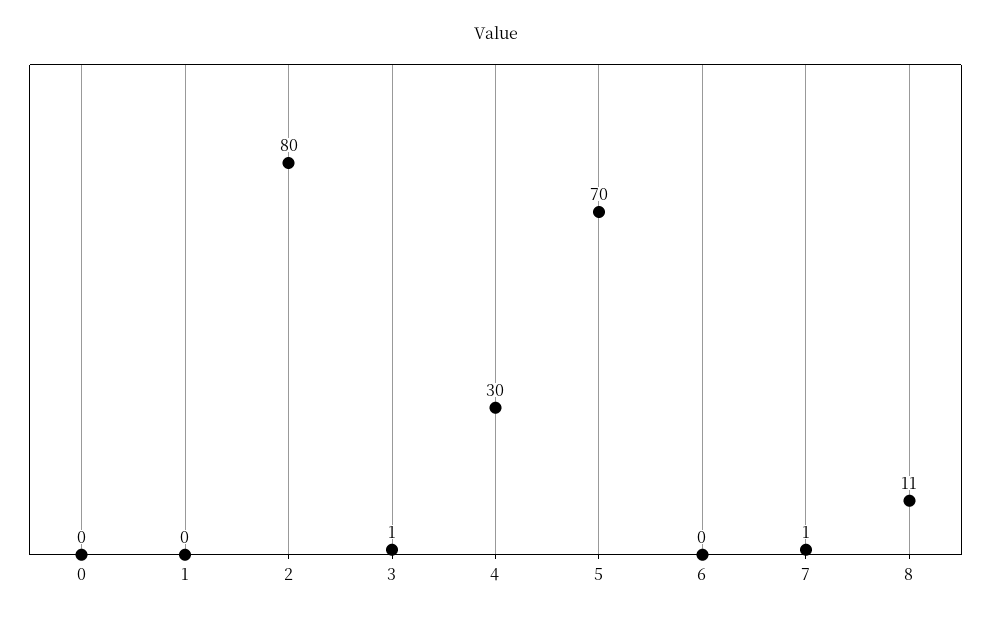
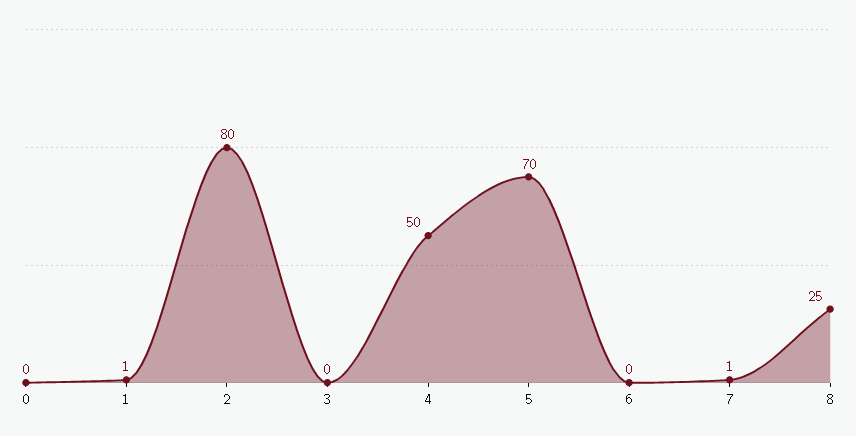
  {
    "0": 0,
-   "1": 0,
+   "1": 1,
    "2": 80,
-   "3": 1,
+   "3": 0,
-   "4": 30,
+   "4": 50,
    "5": 70,
    "6": 0,
    "7": 1,
-   "8": 11
+   "8": 25
  }

